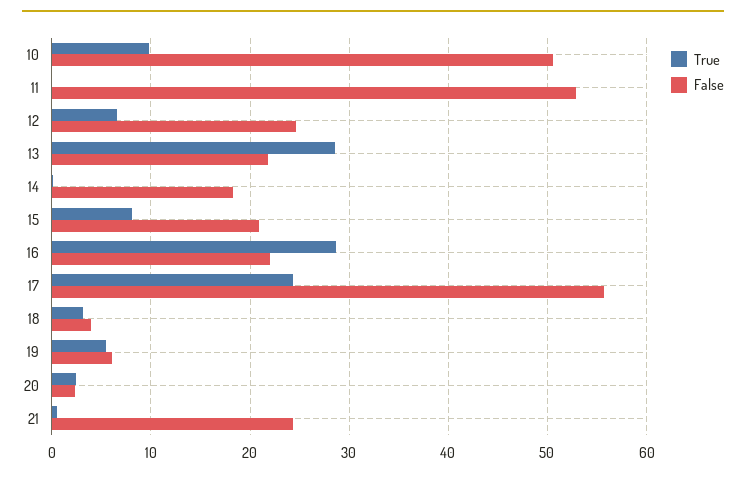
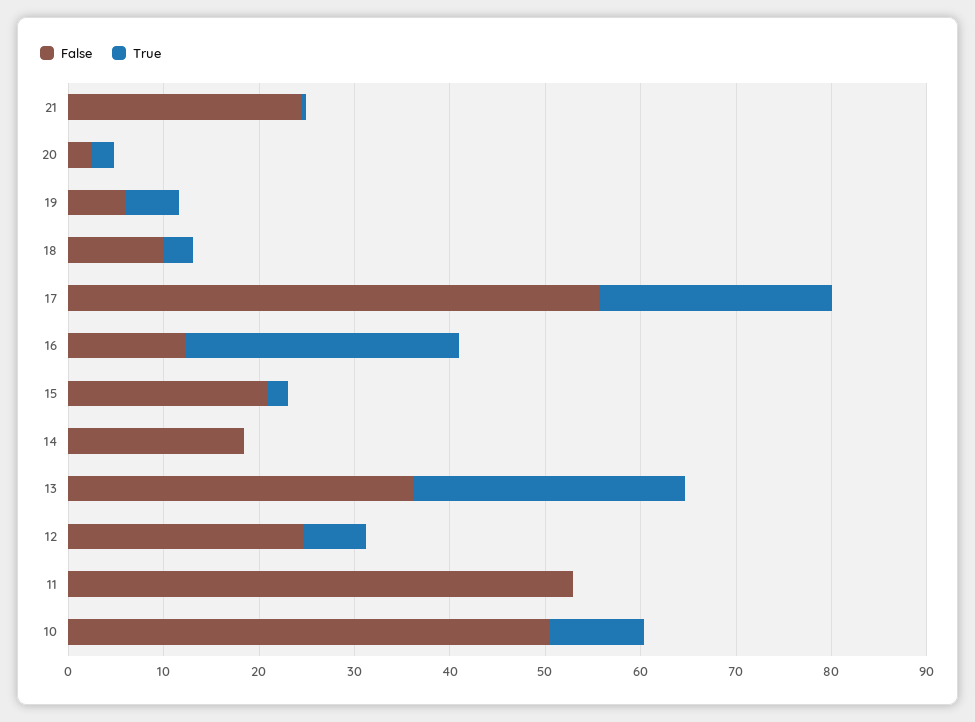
  {
    "True": {
      "10": 10,
      "11": 0,
      "12": 7,
      "13": 29,
      "14": 0,
-     "15": 8,
+     "15": 2,
      "16": 29,
      "17": 24,
      "18": 3,
      "19": 6,
      "20": 2,
      "21": 1
    },
    "False": {
      "10": 51,
      "11": 53,
      "12": 25,
-     "13": 22,
+     "13": 36,
      "14": 18,
      "15": 21,
-     "16": 22,
+     "16": 12,
      "17": 56,
-     "18": 4,
+     "18": 10,
      "19": 6,
      "20": 2,
      "21": 24
    }
  }

